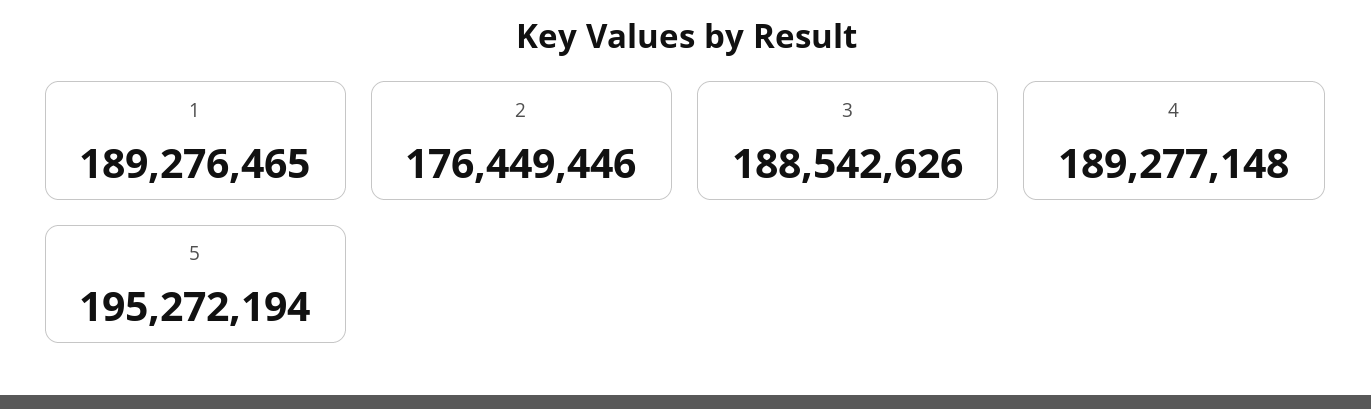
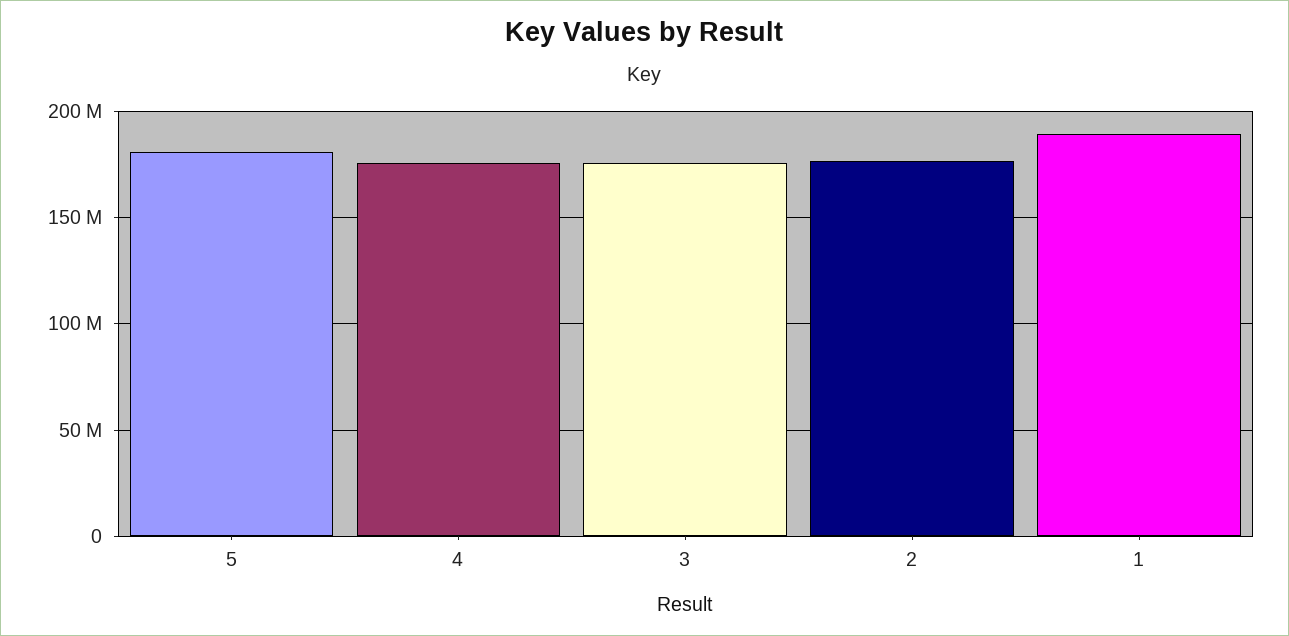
  {
    "1": 189276465,
    "2": 176449446,
-   "3": 188542626,
+   "3": 175000000,
-   "4": 189277148,
+   "4": 175000000,
-   "5": 195272194
+   "5": 180000000
  }

